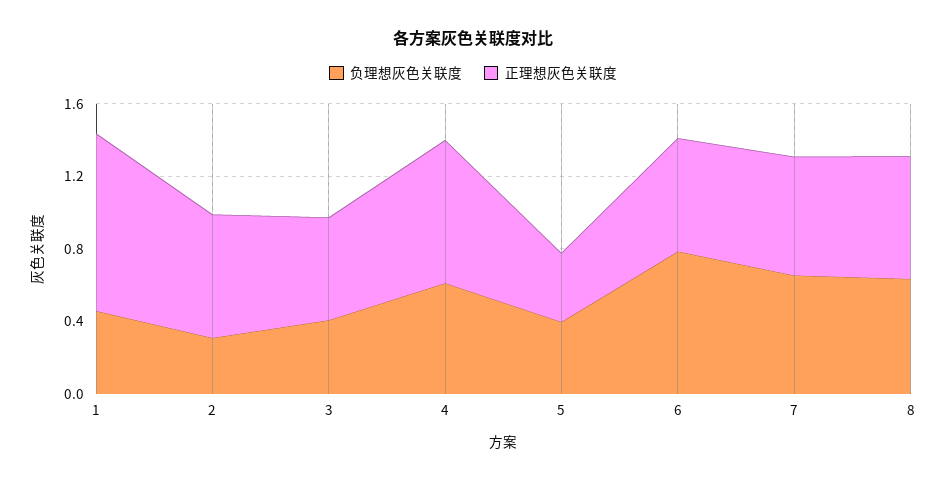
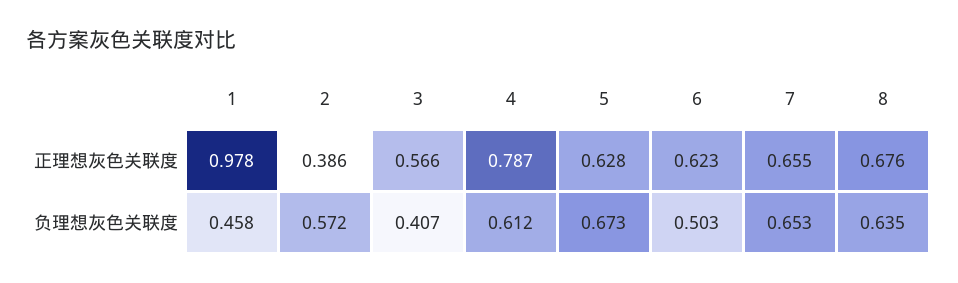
  {
    "负理想灰色关联度": {
      "1": 0.458,
-     "2": 0.3,
+     "2": 0.572,
      "3": 0.407,
      "4": 0.612,
-     "5": 0.4,
+     "5": 0.673,
-     "6": 0.8,
+     "6": 0.503,
      "7": 0.653,
      "8": 0.635
    },
    "正理想灰色关联度": {
      "1": 0.978,
-     "2": 0.7,
+     "2": 0.386,
      "3": 0.566,
      "4": 0.787,
-     "5": 0.4,
+     "5": 0.628,
      "6": 0.623,
      "7": 0.655,
      "8": 0.676
    }
  }

